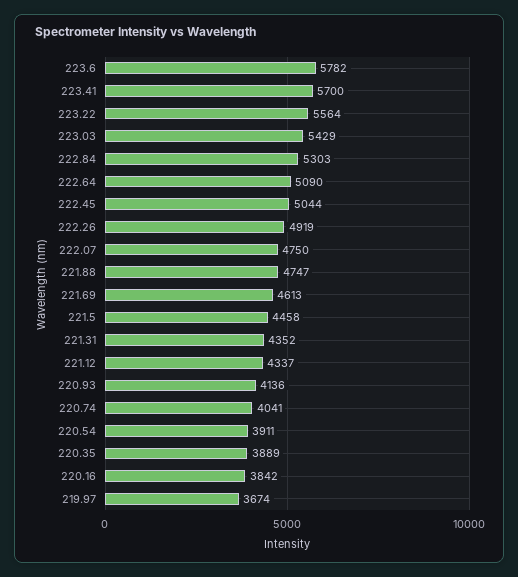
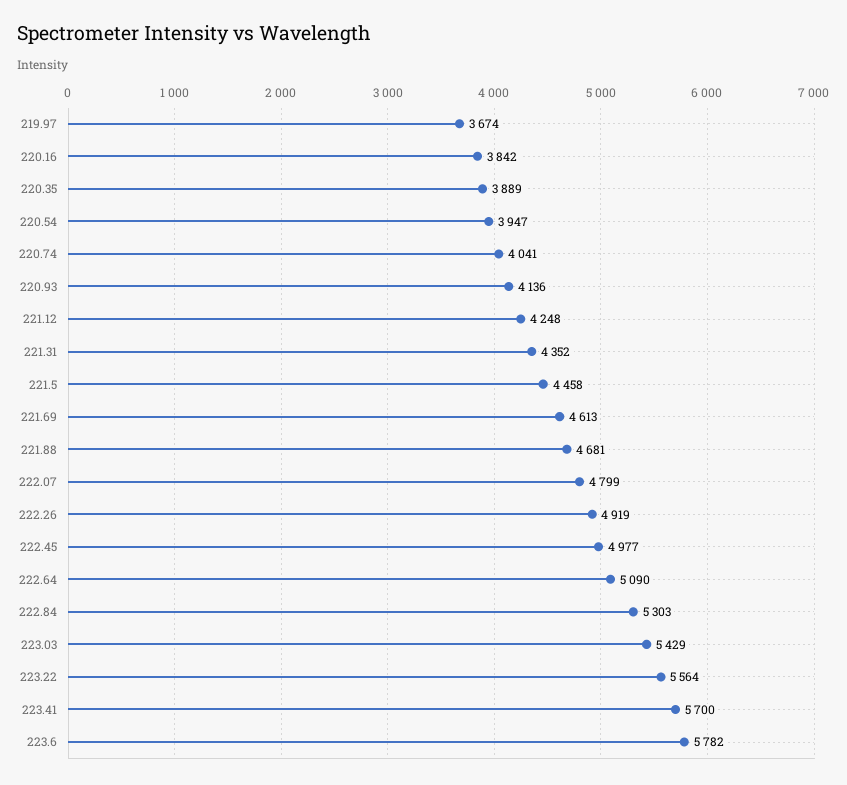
  {
    "223.6": 5782,
    "223.41": 5700,
    "223.22": 5564,
    "223.03": 5429,
    "222.84": 5303,
    "222.64": 5090,
-   "222.45": 5044,
+   "222.45": 4977,
    "222.26": 4919,
-   "222.07": 4750,
+   "222.07": 4799,
-   "221.88": 4747,
+   "221.88": 4681,
    "221.69": 4613,
    "221.5": 4458,
    "221.31": 4352,
-   "221.12": 4337,
+   "221.12": 4248,
    "220.93": 4136,
    "220.74": 4041,
-   "220.54": 3911,
+   "220.54": 3947,
    "220.35": 3889,
    "220.16": 3842,
    "219.97": 3674
  }

